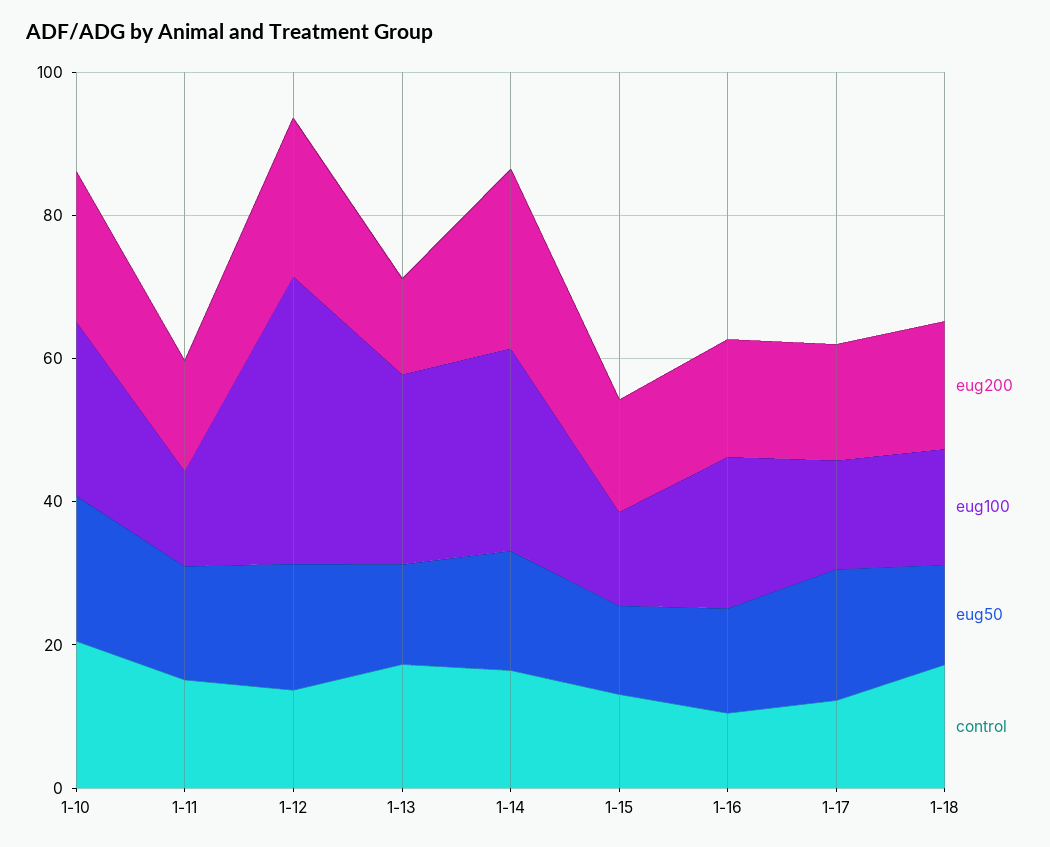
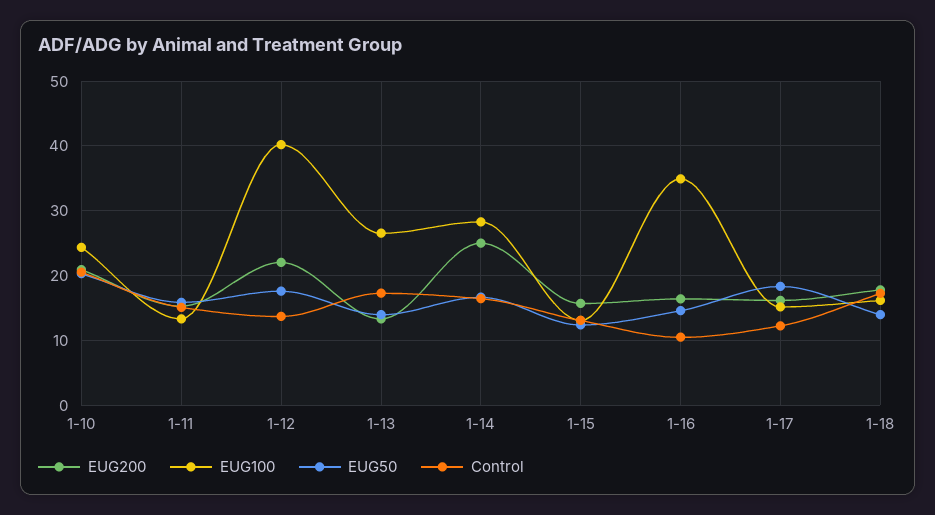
  {
    "eug200": {
      "1-10": 21,
      "1-11": 15,
      "1-12": 22,
      "1-13": 13,
      "1-14": 25,
      "1-15": 16,
      "1-16": 16,
      "1-17": 16,
      "1-18": 18
    },
    "eug100": {
      "1-10": 24,
      "1-11": 13,
      "1-12": 40,
      "1-13": 27,
      "1-14": 28,
      "1-15": 13,
-     "1-16": 20,
+     "1-16": 35,
      "1-17": 15,
      "1-18": 16
    },
    "eug50": {
      "1-10": 20,
      "1-11": 16,
      "1-12": 18,
      "1-13": 14,
      "1-14": 17,
      "1-15": 12,
      "1-16": 15,
      "1-17": 18,
      "1-18": 14
    },
    "control": {
      "1-10": 21,
      "1-11": 15,
      "1-12": 14,
      "1-13": 17,
      "1-14": 16,
      "1-15": 13,
      "1-16": 10,
      "1-17": 12,
      "1-18": 17
    }
  }

